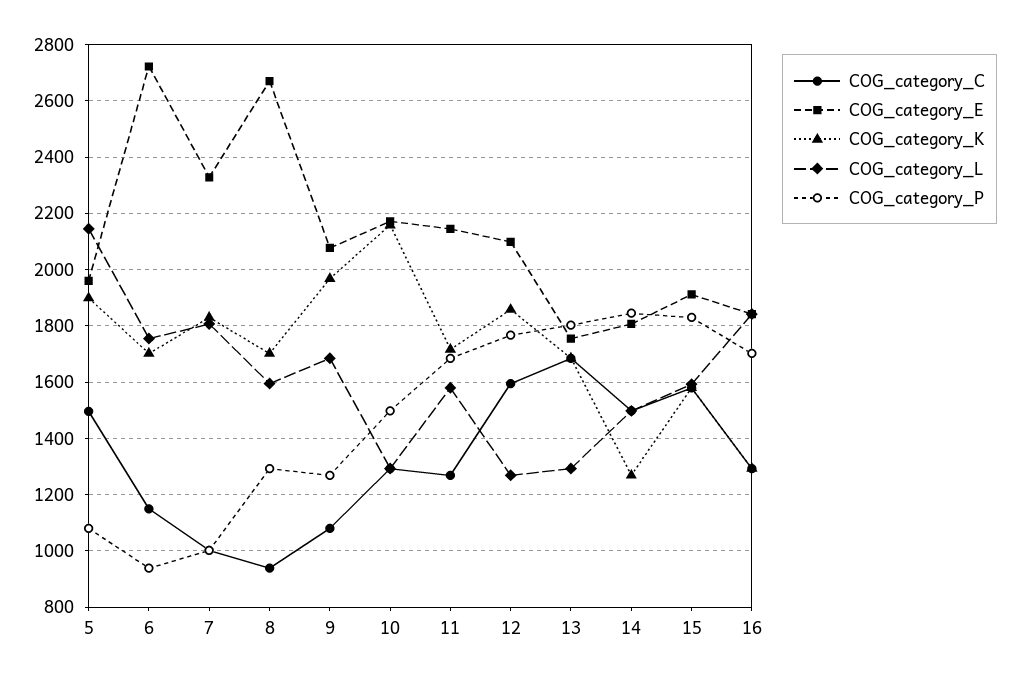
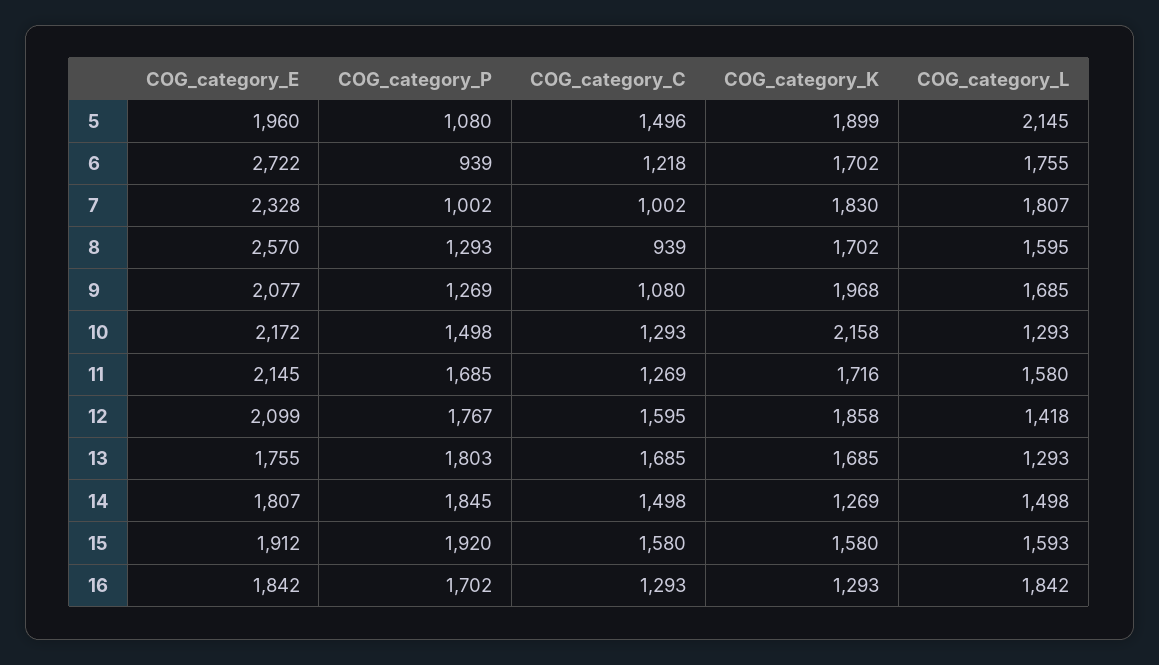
  {
    "COG_category_C": {
      "5": 1496,
-     "6": 1150,
+     "6": 1218,
      "7": 1002,
      "8": 939,
      "9": 1080,
      "10": 1293,
      "11": 1269,
      "12": 1595,
      "13": 1685,
      "14": 1498,
      "15": 1580,
      "16": 1293
    },
    "COG_category_E": {
      "5": 1960,
      "6": 2722,
      "7": 2328,
-     "8": 2675,
+     "8": 2570,
      "9": 2077,
      "10": 2172,
      "11": 2145,
      "12": 2099,
      "13": 1755,
      "14": 1807,
      "15": 1912,
      "16": 1842
    },
    "COG_category_K": {
      "5": 1899,
      "6": 1702,
      "7": 1830,
      "8": 1702,
      "9": 1968,
      "10": 2158,
      "11": 1716,
      "12": 1858,
      "13": 1685,
      "14": 1269,
      "15": 1580,
      "16": 1293
    },
    "COG_category_L": {
      "5": 2145,
      "6": 1755,
      "7": 1807,
      "8": 1595,
      "9": 1685,
      "10": 1293,
      "11": 1580,
-     "12": 1275,
+     "12": 1418,
      "13": 1293,
      "14": 1498,
      "15": 1593,
      "16": 1842
    },
    "COG_category_P": {
      "5": 1080,
      "6": 939,
      "7": 1002,
      "8": 1293,
      "9": 1269,
      "10": 1498,
      "11": 1685,
      "12": 1767,
      "13": 1803,
      "14": 1845,
-     "15": 1825,
+     "15": 1920,
      "16": 1702
    }
  }

